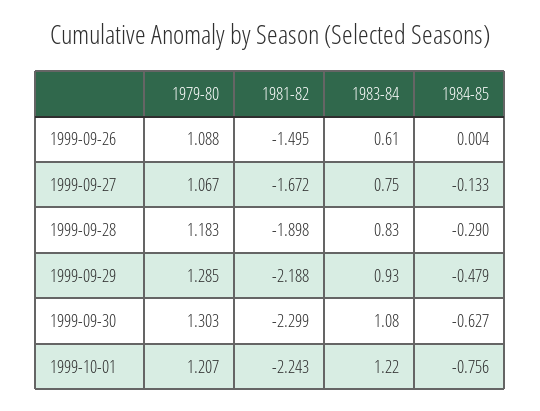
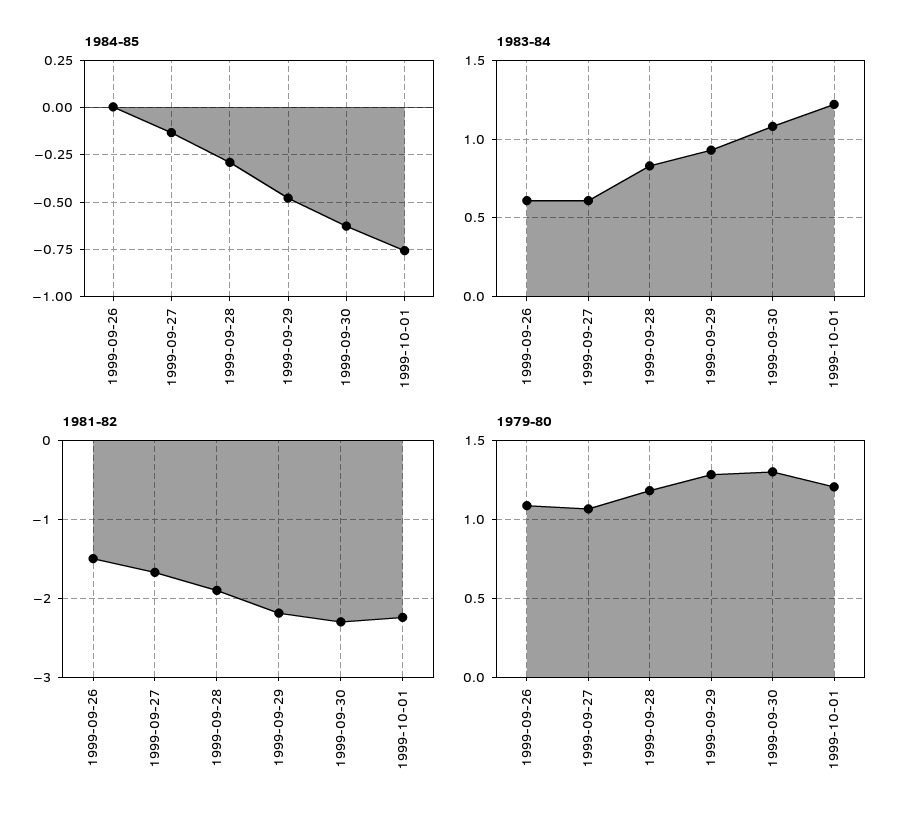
  {
    "1979-80": {
      "1999-09-26": 1.088,
      "1999-09-27": 1.067,
      "1999-09-28": 1.183,
      "1999-09-29": 1.285,
      "1999-09-30": 1.303,
      "1999-10-01": 1.207
    },
    "1981-82": {
      "1999-09-26": -1.495,
      "1999-09-27": -1.672,
      "1999-09-28": -1.898,
      "1999-09-29": -2.188,
      "1999-09-30": -2.299,
      "1999-10-01": -2.243
    },
    "1983-84": {
      "1999-09-26": 0.61,
-     "1999-09-27": 0.75,
+     "1999-09-27": 0.6,
      "1999-09-28": 0.83,
      "1999-09-29": 0.93,
      "1999-09-30": 1.08,
      "1999-10-01": 1.22
    },
    "1984-85": {
      "1999-09-26": 0.004,
      "1999-09-27": -0.133,
      "1999-09-28": -0.29,
      "1999-09-29": -0.479,
      "1999-09-30": -0.627,
      "1999-10-01": -0.756
    }
  }

